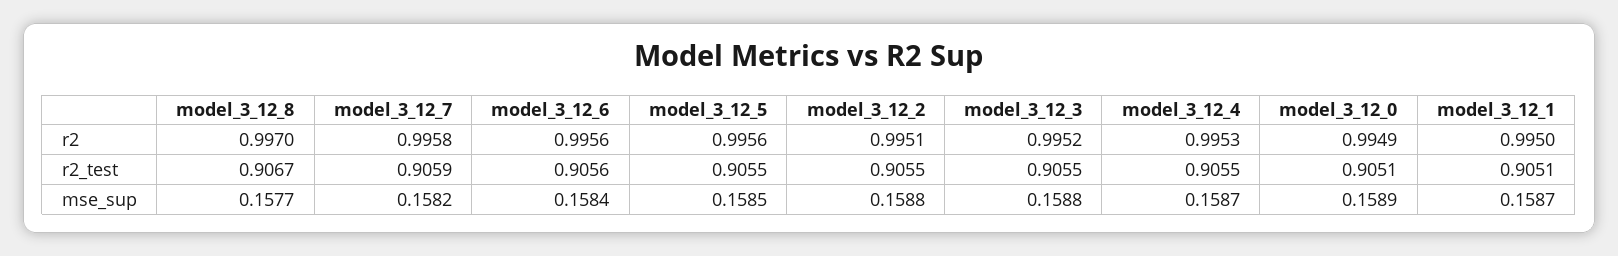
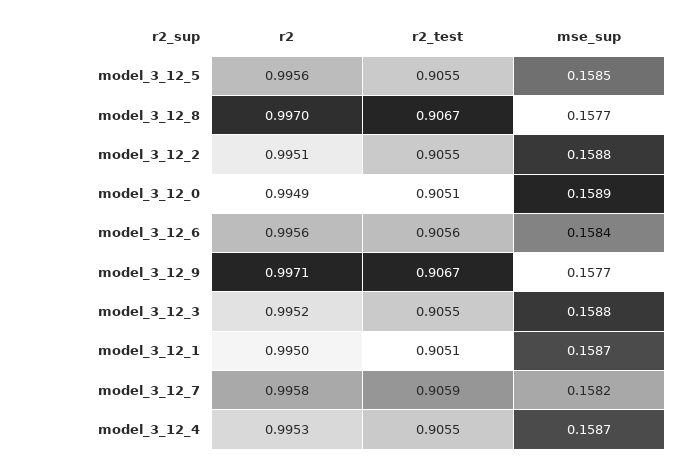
  {
    "model_3_12_8": {
      "r2": 0.997,
      "r2_test": 0.9067,
      "mse_sup": 0.1577
    },
    "model_3_12_7": {
      "r2": 0.9958,
      "r2_test": 0.9059,
      "mse_sup": 0.1582
    },
    "model_3_12_6": {
      "r2": 0.9956,
      "r2_test": 0.9056,
      "mse_sup": 0.1584
    },
    "model_3_12_5": {
      "r2": 0.9956,
      "r2_test": 0.9055,
      "mse_sup": 0.1585
    },
    "model_3_12_2": {
      "r2": 0.9951,
      "r2_test": 0.9055,
      "mse_sup": 0.1588
    },
    "model_3_12_3": {
      "r2": 0.9952,
      "r2_test": 0.9055,
      "mse_sup": 0.1588
    },
    "model_3_12_4": {
      "r2": 0.9953,
      "r2_test": 0.9055,
      "mse_sup": 0.1587
    },
    "model_3_12_0": {
      "r2": 0.9949,
      "r2_test": 0.9051,
      "mse_sup": 0.1589
    },
    "model_3_12_1": {
      "r2": 0.995,
      "r2_test": 0.9051,
      "mse_sup": 0.1587
-   }
+   },
+   "model_3_12_9": {
+     "r2": 0.9971,
+     "r2_test": 0.9067,
+     "mse_sup": 0.1577
+   }
  }

